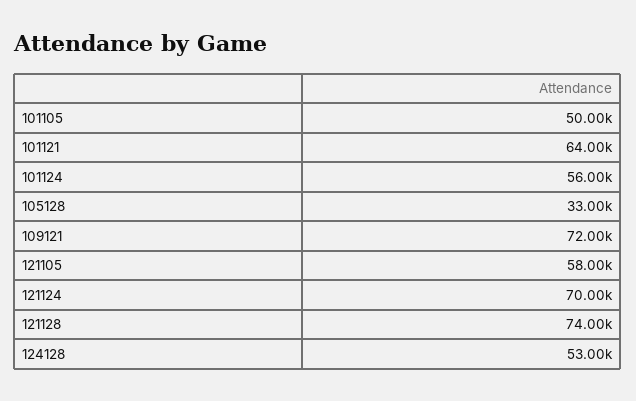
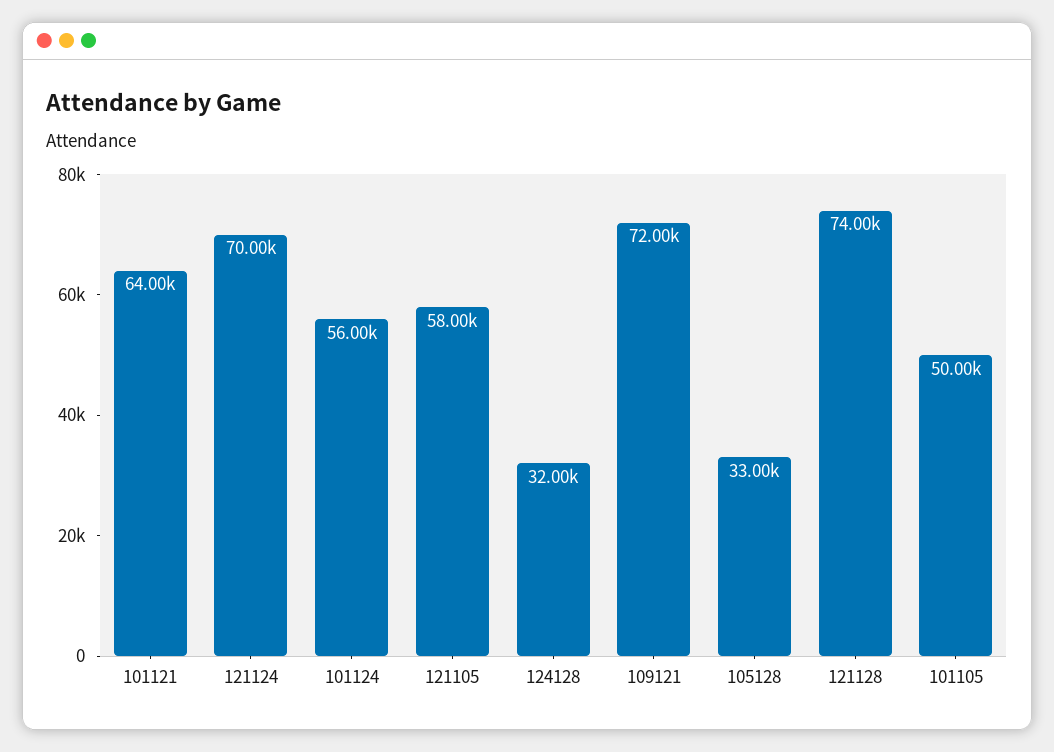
  {
    "101105": 50000,
    "101121": 64000,
    "101124": 56000,
    "105128": 33000,
    "109121": 72000,
    "121105": 58000,
    "121124": 70000,
    "121128": 74000,
-   "124128": 53000
+   "124128": 32000
  }

